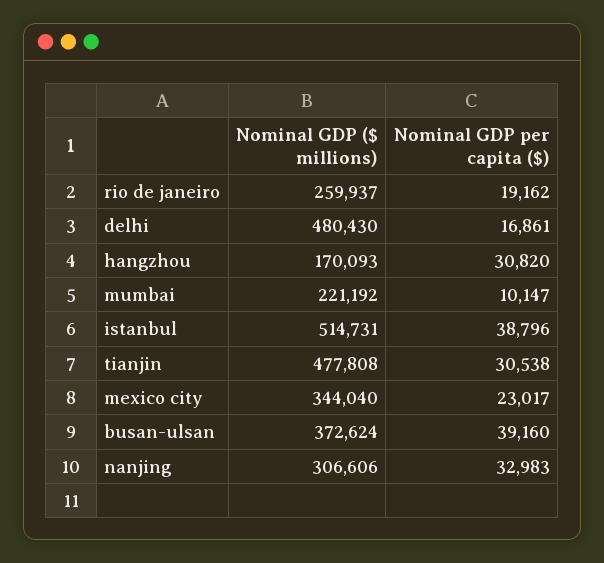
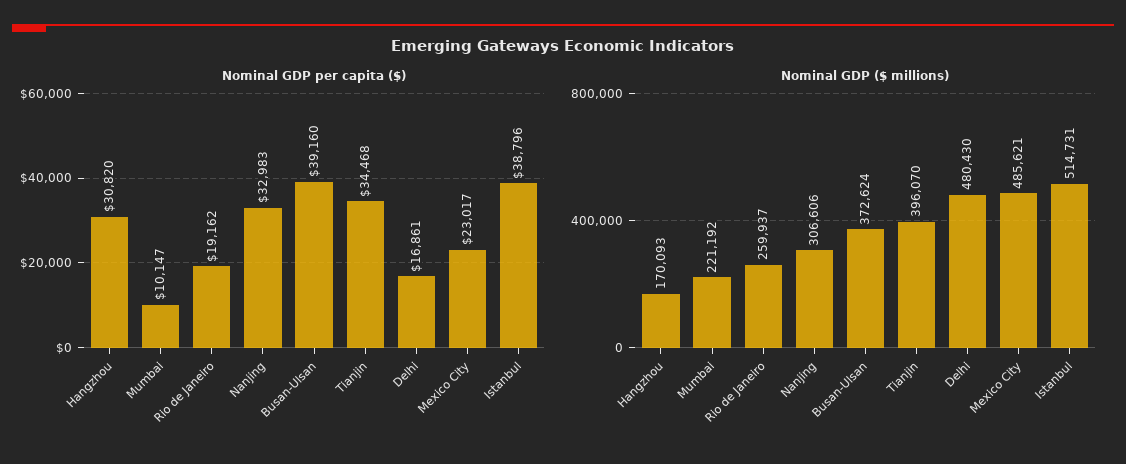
  {
    "Nominal GDP ($ millions)": {
      "rio de janeiro": 259937,
      "delhi": 480430,
      "hangzhou": 170093,
      "mumbai": 221192,
      "istanbul": 514731,
-     "tianjin": 477808,
+     "tianjin": 396070,
-     "mexico city": 344040,
+     "mexico city": 485621,
      "busan-ulsan": 372624,
      "nanjing": 306606
    },
    "Nominal GDP per capita ($)": {
      "rio de janeiro": 19162,
      "delhi": 16861,
      "hangzhou": 30820,
      "mumbai": 10147,
      "istanbul": 38796,
-     "tianjin": 30538,
+     "tianjin": 34468,
      "mexico city": 23017,
      "busan-ulsan": 39160,
      "nanjing": 32983
    }
  }

